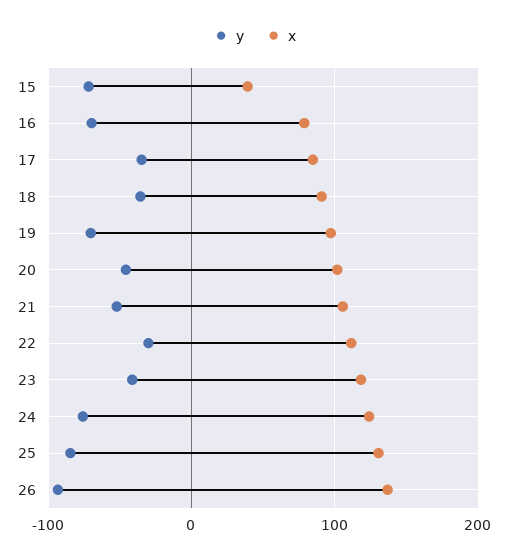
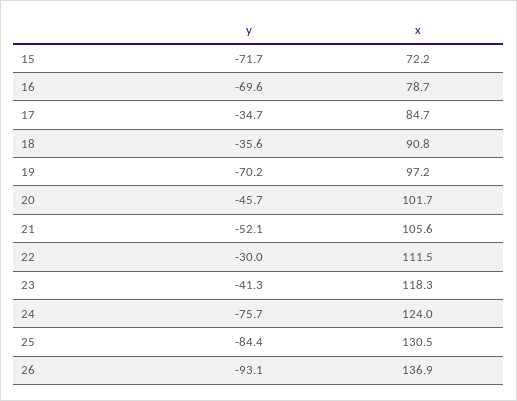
  {
    "y": {
      "15": -71.7,
      "16": -69.6,
      "17": -34.7,
      "18": -35.6,
      "19": -70.2,
      "20": -45.7,
      "21": -52.1,
      "22": -30,
      "23": -41.3,
      "24": -75.7,
      "25": -84.4,
      "26": -93.1
    },
    "x": {
-     "15": 40,
+     "15": 72.2,
      "16": 78.7,
      "17": 84.7,
      "18": 90.8,
      "19": 97.2,
      "20": 101.7,
      "21": 105.6,
      "22": 111.5,
      "23": 118.3,
      "24": 124,
      "25": 130.5,
      "26": 136.9
    }
  }

